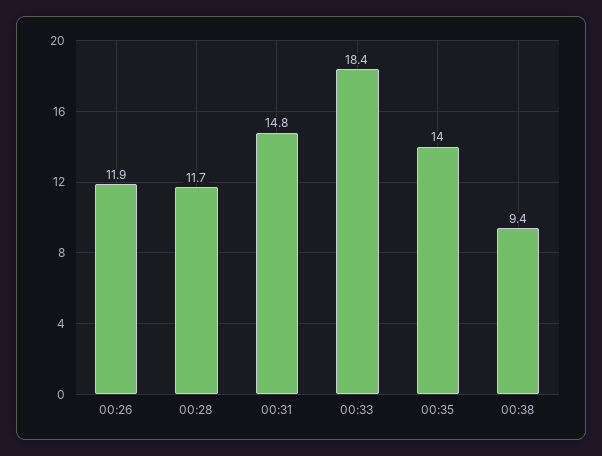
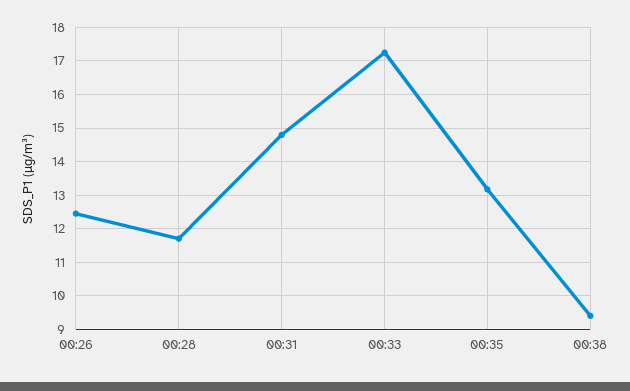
  {
-   "00:26": 11.9,
+   "00:26": 12.4,
    "00:28": 11.7,
    "00:31": 14.8,
-   "00:33": 18.4,
+   "00:33": 17.2,
-   "00:35": 14,
+   "00:35": 13.2,
    "00:38": 9.4
  }

